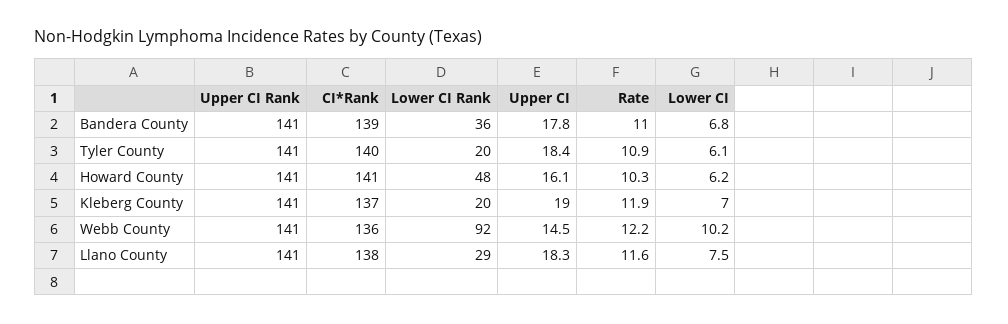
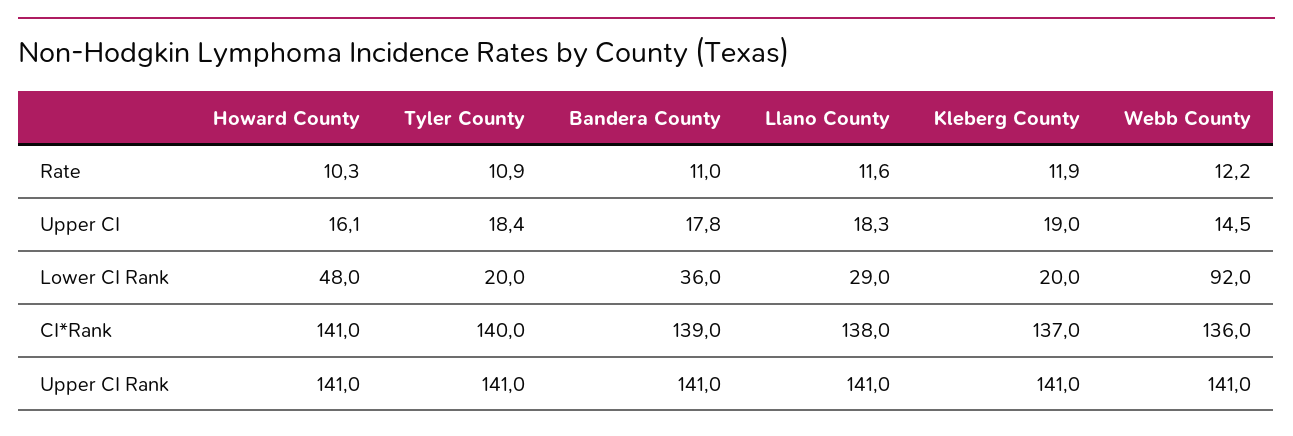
  {
    "Upper CI Rank": {
      "Bandera County": 141,
      "Tyler County": 141,
      "Howard County": 141,
      "Kleberg County": 141,
      "Webb County": 141,
      "Llano County": 141
    },
    "CI*Rank": {
      "Bandera County": 139,
      "Tyler County": 140,
      "Howard County": 141,
      "Kleberg County": 137,
      "Webb County": 136,
      "Llano County": 138
    },
    "Lower CI Rank": {
      "Bandera County": 36,
      "Tyler County": 20,
      "Howard County": 48,
      "Kleberg County": 20,
      "Webb County": 92,
      "Llano County": 29
    },
    "Upper CI": {
      "Bandera County": 17.8,
      "Tyler County": 18.4,
      "Howard County": 16.1,
      "Kleberg County": 19,
      "Webb County": 14.5,
      "Llano County": 18.3
    },
    "Rate": {
      "Bandera County": 11,
      "Tyler County": 10.9,
      "Howard County": 10.3,
      "Kleberg County": 11.9,
      "Webb County": 12.2,
      "Llano County": 11.6
-   },
+   }
-   "Lower CI": {
-     "Bandera County": 6.8,
-     "Tyler County": 6.1,
-     "Howard County": 6.2,
-     "Kleberg County": 7,
-     "Webb County": 10.2,
-     "Llano County": 7.5
-   }
  }

